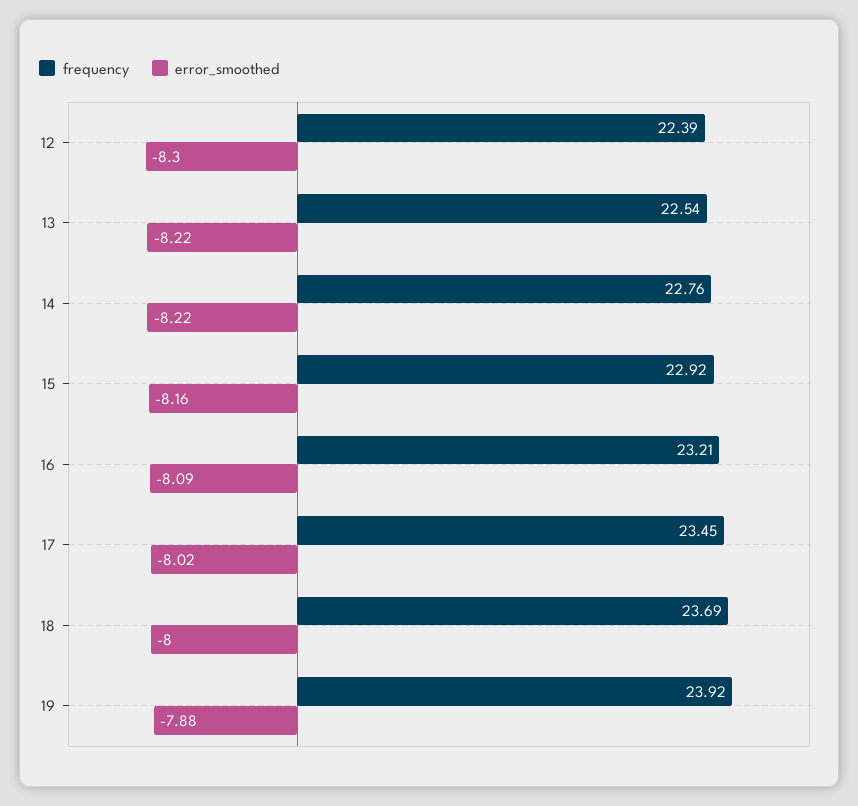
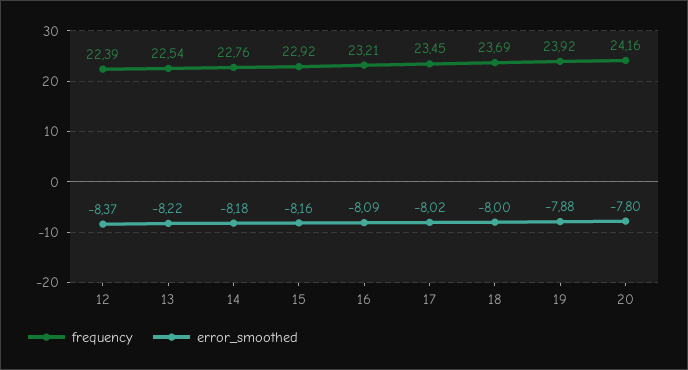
  {
    "frequency": {
      "12": 22.39,
      "13": 22.54,
      "14": 22.76,
      "15": 22.92,
      "16": 23.21,
      "17": 23.45,
      "18": 23.69,
-     "19": 23.92
+     "19": 23.92,
+     "20": 24.16
    },
    "error_smoothed": {
-     "12": -8.3,
+     "12": -8.37,
      "13": -8.22,
-     "14": -8.22,
+     "14": -8.18,
      "15": -8.16,
      "16": -8.09,
      "17": -8.02,
      "18": -8,
-     "19": -7.88
+     "19": -7.88,
+     "20": -7.8
    }
  }

